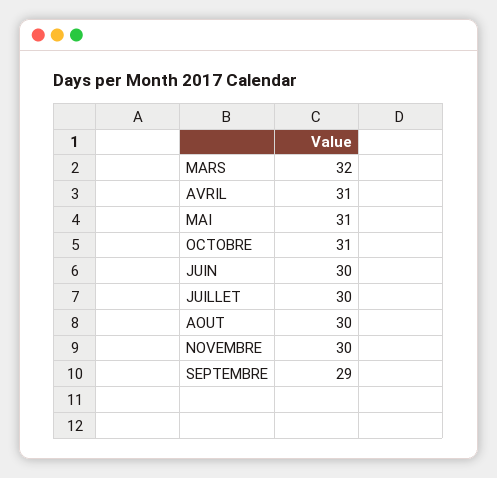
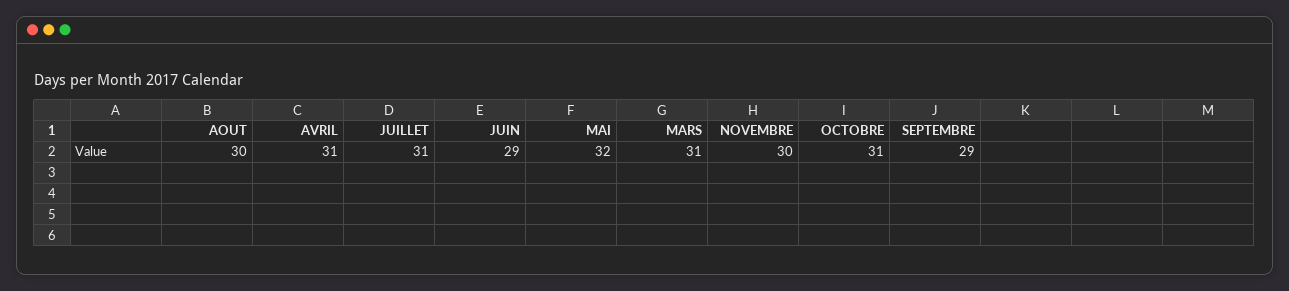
  {
-   "MARS": 32,
+   "MARS": 31,
    "AVRIL": 31,
-   "MAI": 31,
+   "MAI": 32,
    "OCTOBRE": 31,
-   "JUIN": 30,
+   "JUIN": 29,
-   "JUILLET": 30,
+   "JUILLET": 31,
    "AOUT": 30,
    "NOVEMBRE": 30,
    "SEPTEMBRE": 29
  }

